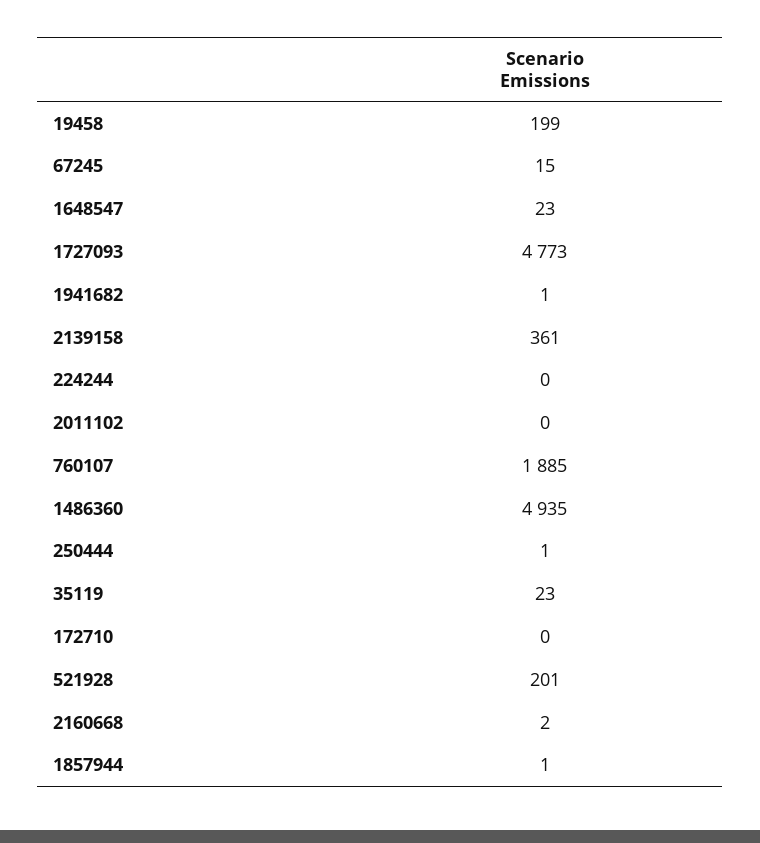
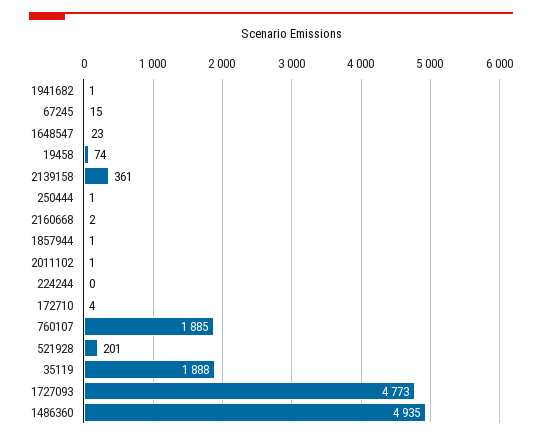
  {
-   "19458": 199,
+   "19458": 74,
    "67245": 15,
    "1648547": 23,
    "1727093": 4773,
    "1941682": 1,
    "2139158": 361,
    "224244": 0,
-   "2011102": 0,
+   "2011102": 1,
    "760107": 1885,
    "1486360": 4935,
    "250444": 1,
-   "35119": 23,
+   "35119": 1888,
-   "172710": 0,
+   "172710": 4,
    "521928": 201,
    "2160668": 2,
    "1857944": 1
  }

